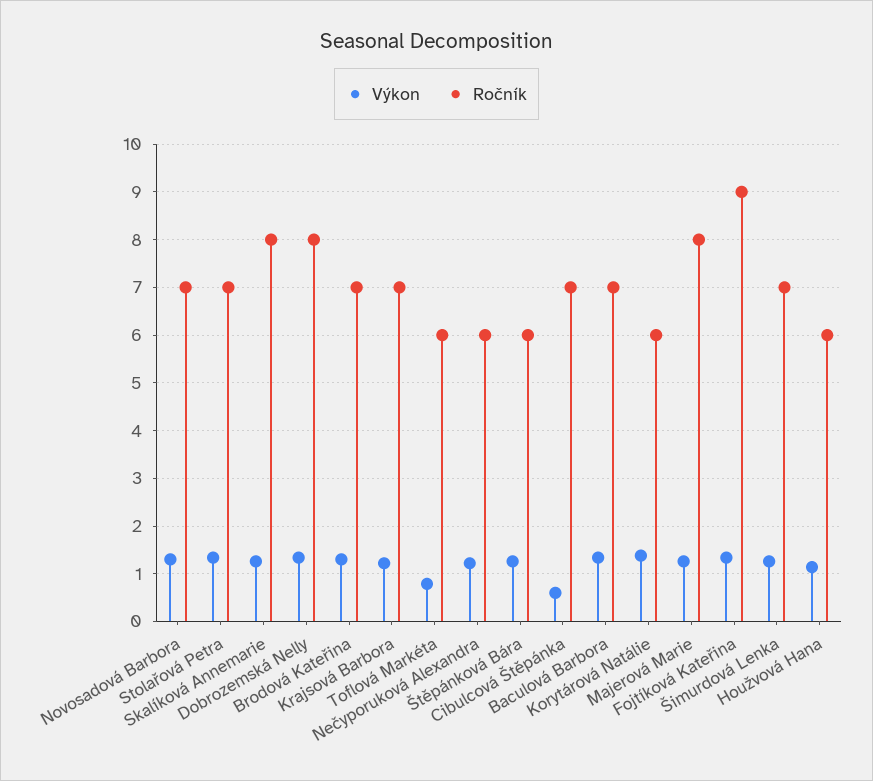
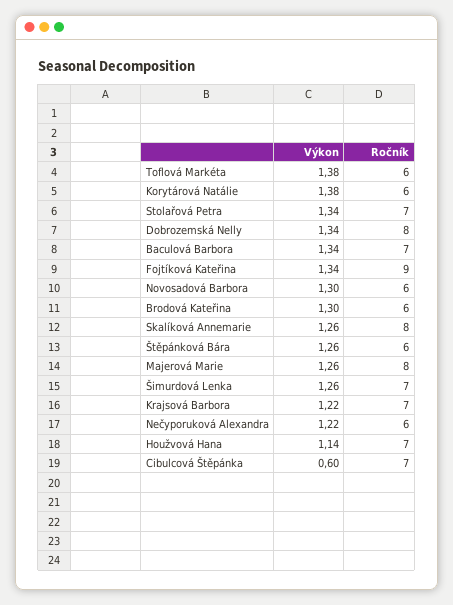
  {
    "Výkon": {
      "Novosadová Barbora": 1.3,
      "Stolařová Petra": 1.34,
      "Skalíková Annemarie": 1.26,
      "Dobrozemská Nelly": 1.34,
      "Brodová Kateřina": 1.3,
      "Krajsová Barbora": 1.22,
-     "Toflová Markéta": 0.8,
+     "Toflová Markéta": 1.38,
      "Nečyporuková Alexandra": 1.22,
      "Štěpánková Bára": 1.26,
      "Cibulcová Štěpánka": 0.6,
      "Baculová Barbora": 1.34,
      "Korytárová Natálie": 1.38,
      "Majerová Marie": 1.26,
      "Fojtíková Kateřina": 1.34,
      "Šimurdová Lenka": 1.26,
      "Houžvová Hana": 1.14
    },
    "Ročník": {
-     "Novosadová Barbora": 7,
+     "Novosadová Barbora": 6,
      "Stolařová Petra": 7,
      "Skalíková Annemarie": 8,
      "Dobrozemská Nelly": 8,
-     "Brodová Kateřina": 7,
+     "Brodová Kateřina": 6,
      "Krajsová Barbora": 7,
      "Toflová Markéta": 6,
      "Nečyporuková Alexandra": 6,
      "Štěpánková Bára": 6,
      "Cibulcová Štěpánka": 7,
      "Baculová Barbora": 7,
      "Korytárová Natálie": 6,
      "Majerová Marie": 8,
      "Fojtíková Kateřina": 9,
      "Šimurdová Lenka": 7,
-     "Houžvová Hana": 6
+     "Houžvová Hana": 7
    }
  }

